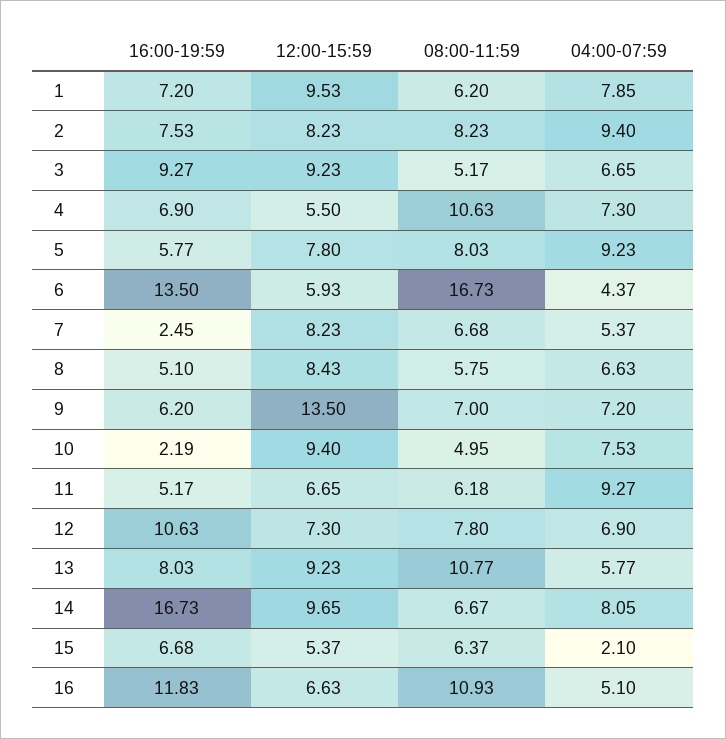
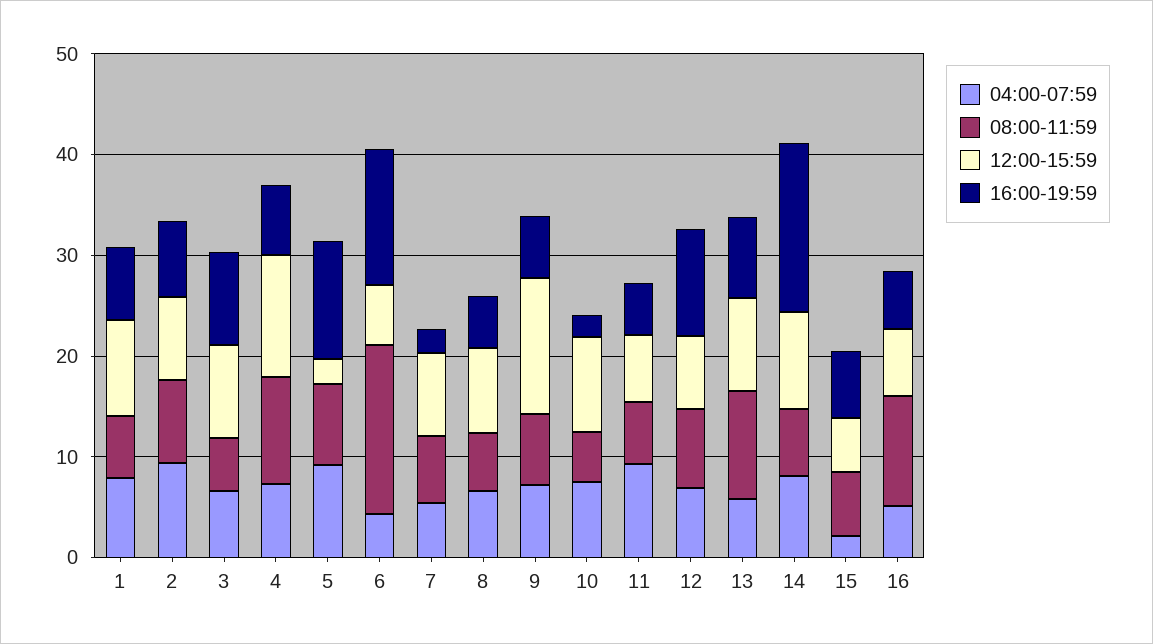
  {
    "16:00-19:59": {
      "1": 7.2,
      "2": 7.53,
      "3": 9.27,
      "4": 6.9,
-     "5": 5.77,
+     "5": 12,
      "6": 13.5,
      "7": 2.45,
      "8": 5.1,
      "9": 6.2,
      "10": 2.19,
      "11": 5.17,
      "12": 10.63,
      "13": 8.03,
      "14": 16.73,
      "15": 6.68,
-     "16": 11.83
+     "16": 6
    },
    "12:00-15:59": {
      "1": 9.53,
      "2": 8.23,
      "3": 9.23,
-     "4": 5.5,
+     "4": 12,
-     "5": 7.8,
+     "5": 2,
      "6": 5.93,
      "7": 8.23,
      "8": 8.43,
      "9": 13.5,
      "10": 9.4,
      "11": 6.65,
      "12": 7.3,
      "13": 9.23,
      "14": 9.65,
      "15": 5.37,
      "16": 6.63
    },
    "08:00-11:59": {
      "1": 6.2,
      "2": 8.23,
      "3": 5.17,
      "4": 10.63,
      "5": 8.03,
      "6": 16.73,
      "7": 6.68,
      "8": 5.75,
      "9": 7,
      "10": 4.95,
      "11": 6.18,
      "12": 7.8,
      "13": 10.77,
      "14": 6.67,
      "15": 6.37,
      "16": 10.93
    },
    "04:00-07:59": {
      "1": 7.85,
      "2": 9.4,
      "3": 6.65,
      "4": 7.3,
      "5": 9.23,
      "6": 4.37,
      "7": 5.37,
      "8": 6.63,
      "9": 7.2,
      "10": 7.53,
      "11": 9.27,
      "12": 6.9,
      "13": 5.77,
      "14": 8.05,
      "15": 2.1,
      "16": 5.1
    }
  }

